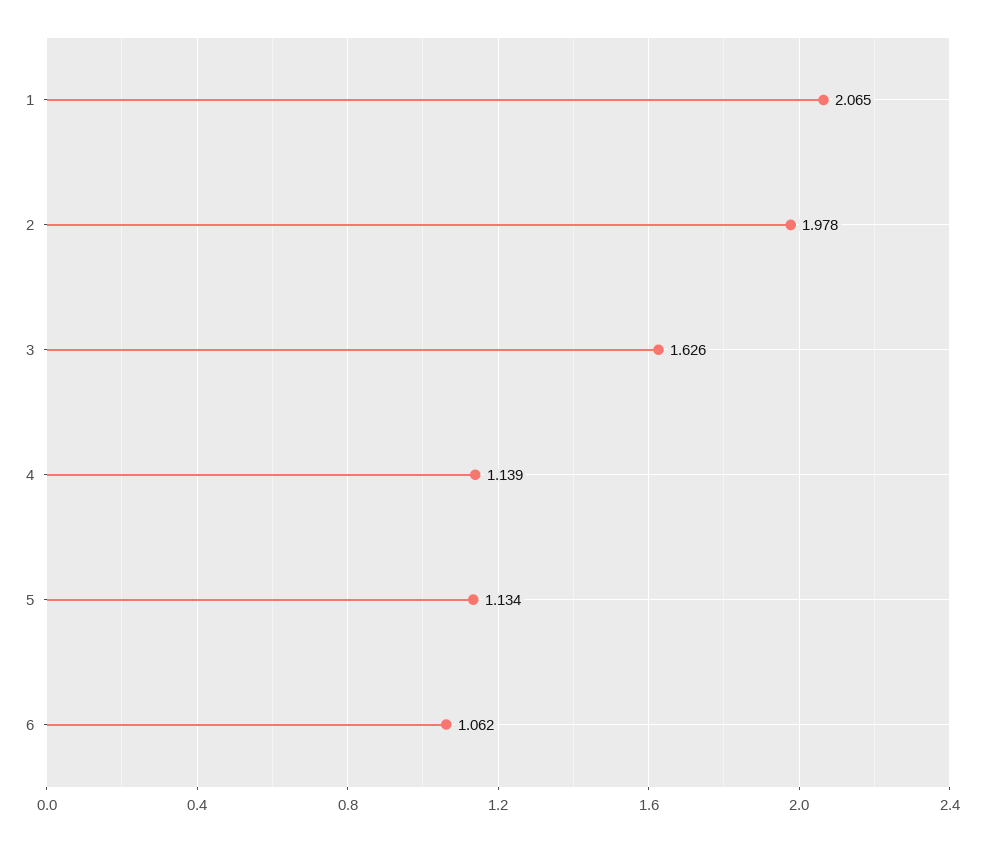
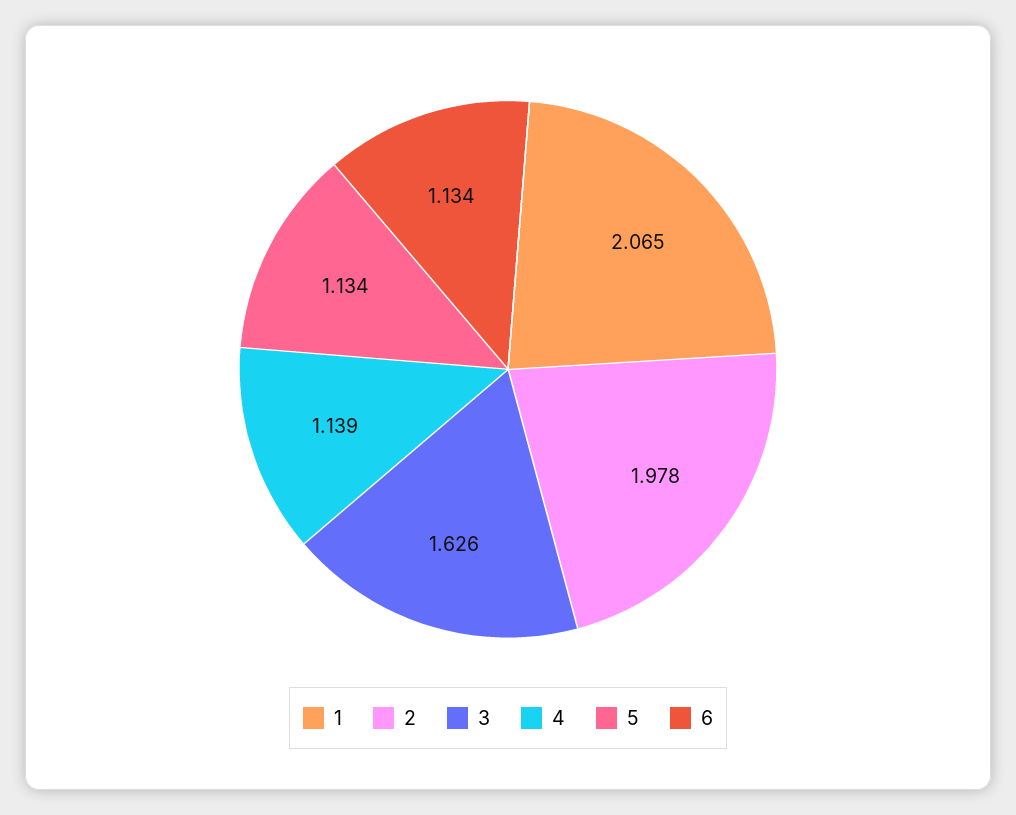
  {
    "1": 2.065,
    "2": 1.978,
    "3": 1.626,
    "4": 1.139,
    "5": 1.134,
-   "6": 1.062
+   "6": 1.134
  }

